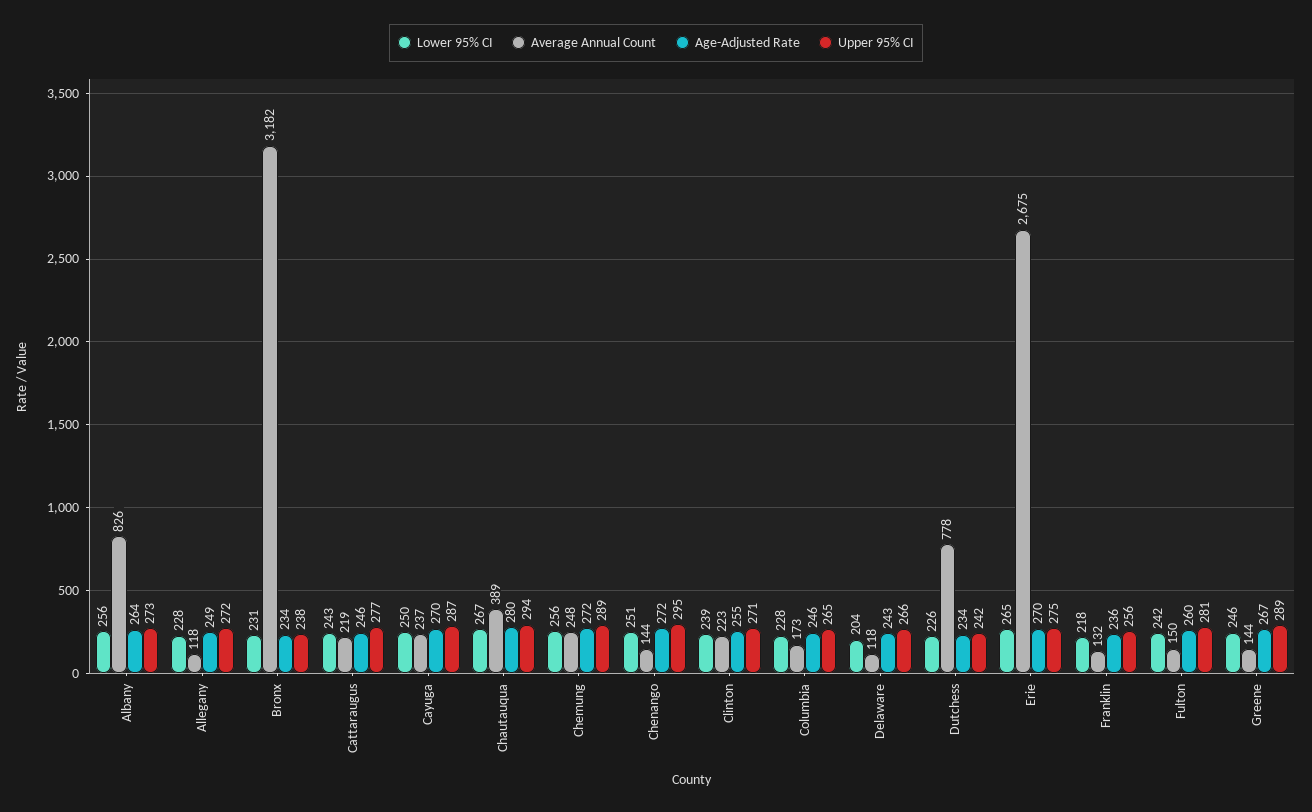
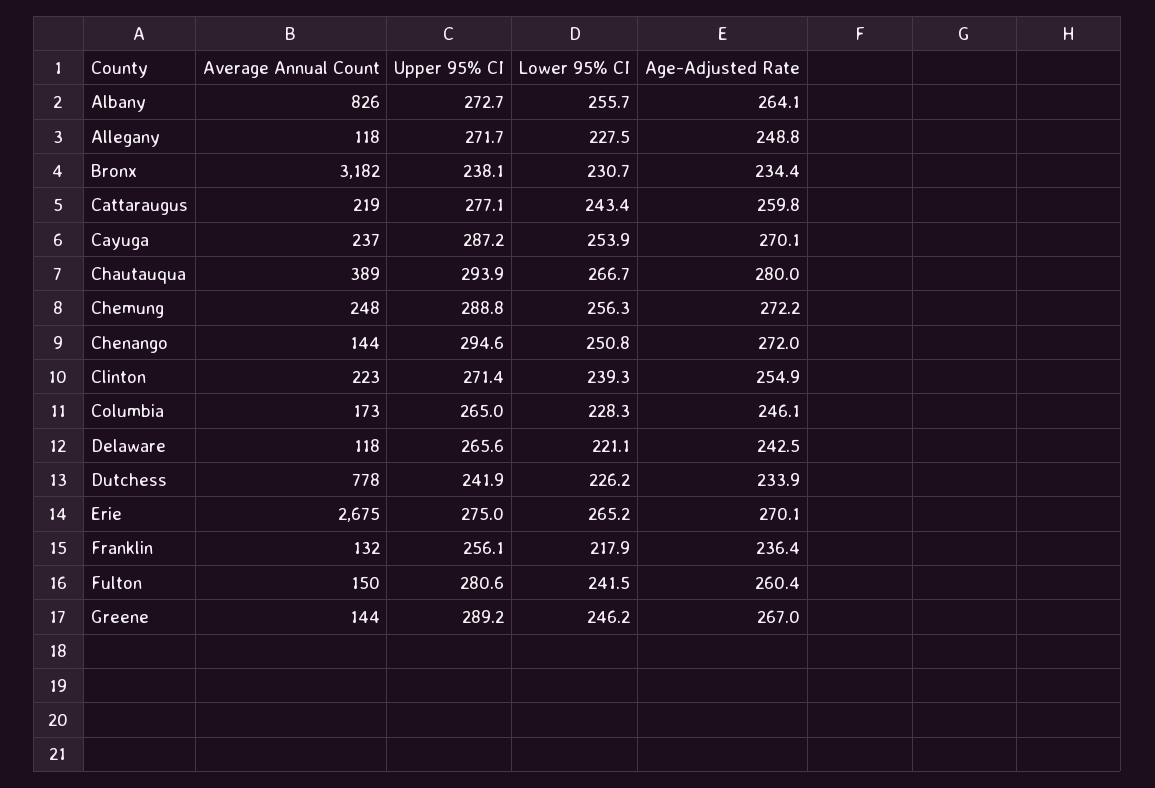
  {
    "Lower 95% CI": {
      "Albany": 255.7,
      "Allegany": 227.5,
      "Bronx": 230.7,
      "Cattaraugus": 243.4,
-     "Cayuga": 250,
+     "Cayuga": 253.9,
      "Chautauqua": 266.7,
      "Chemung": 256.3,
      "Chenango": 250.8,
      "Clinton": 239.3,
      "Columbia": 228.3,
-     "Delaware": 204,
+     "Delaware": 221.1,
      "Dutchess": 226.2,
      "Erie": 265.2,
      "Franklin": 217.9,
      "Fulton": 241.5,
      "Greene": 246.2
    },
    "Average Annual Count": {
      "Albany": 826,
      "Allegany": 118,
      "Bronx": 3182,
      "Cattaraugus": 219,
      "Cayuga": 237,
      "Chautauqua": 389,
      "Chemung": 248,
      "Chenango": 144,
      "Clinton": 223,
      "Columbia": 173,
      "Delaware": 118,
      "Dutchess": 778,
      "Erie": 2675,
      "Franklin": 132,
      "Fulton": 150,
      "Greene": 144
    },
    "Age-Adjusted Rate": {
      "Albany": 264.1,
      "Allegany": 248.8,
      "Bronx": 234.4,
-     "Cattaraugus": 246,
+     "Cattaraugus": 259.8,
      "Cayuga": 270.1,
      "Chautauqua": 280,
      "Chemung": 272.2,
      "Chenango": 272,
      "Clinton": 254.9,
      "Columbia": 246.1,
      "Delaware": 242.5,
      "Dutchess": 233.9,
      "Erie": 270.1,
      "Franklin": 236.4,
      "Fulton": 260.4,
      "Greene": 267
    },
    "Upper 95% CI": {
      "Albany": 272.7,
      "Allegany": 271.7,
      "Bronx": 238.1,
      "Cattaraugus": 277.1,
      "Cayuga": 287.2,
      "Chautauqua": 293.9,
      "Chemung": 288.8,
      "Chenango": 294.6,
      "Clinton": 271.4,
      "Columbia": 265,
      "Delaware": 265.6,
      "Dutchess": 241.9,
      "Erie": 275,
      "Franklin": 256.1,
      "Fulton": 280.6,
      "Greene": 289.2
    }
  }

